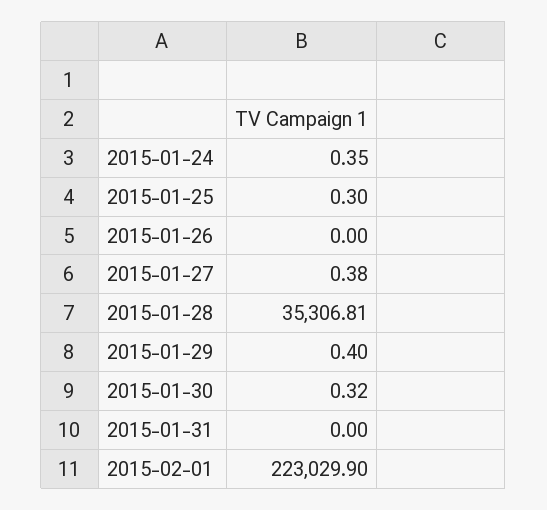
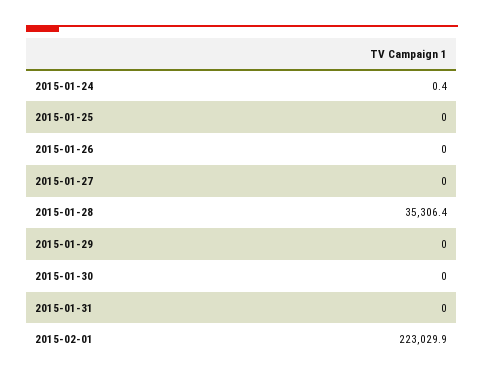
  {
    "2015-01-24": 0.35,
-   "2015-01-25": 0.3,
+   "2015-01-25": 0,
    "2015-01-26": 0,
-   "2015-01-27": 0.38,
+   "2015-01-27": 0,
-   "2015-01-28": 35306.81,
+   "2015-01-28": 35306.4,
-   "2015-01-29": 0.4,
+   "2015-01-29": 0,
-   "2015-01-30": 0.32,
+   "2015-01-30": 0,
    "2015-01-31": 0,
    "2015-02-01": 223029.9
  }

